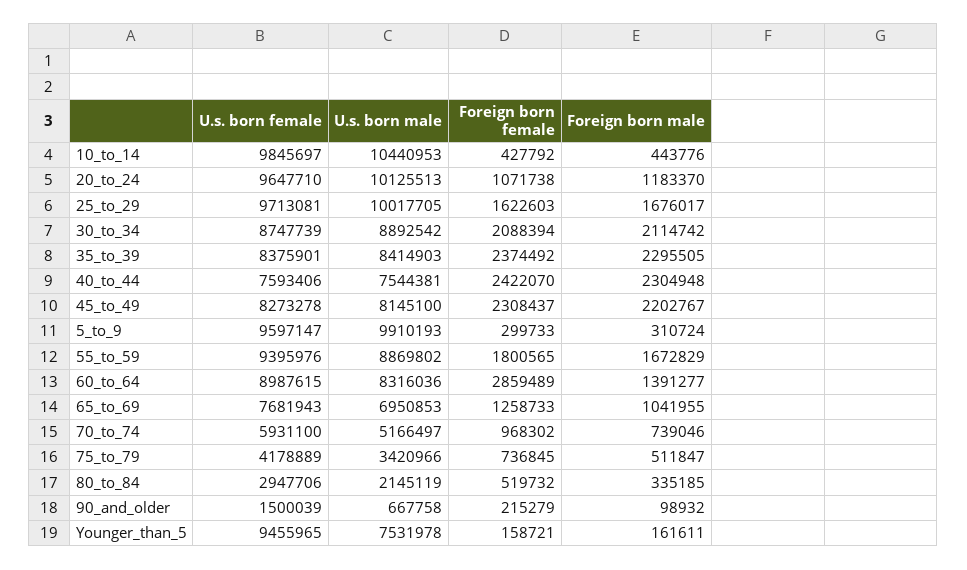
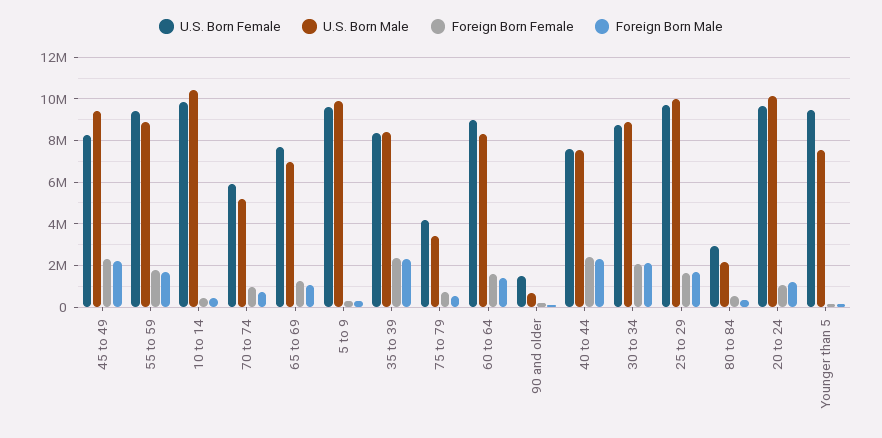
  {
    "U.s. born female": {
      "10_to_14": 9845697,
      "20_to_24": 9647710,
      "25_to_29": 9713081,
      "30_to_34": 8747739,
      "35_to_39": 8375901,
      "40_to_44": 7593406,
      "45_to_49": 8273278,
      "5_to_9": 9597147,
      "55_to_59": 9395976,
      "60_to_64": 8987615,
      "65_to_69": 7681943,
      "70_to_74": 5931100,
      "75_to_79": 4178889,
      "80_to_84": 2947706,
      "90_and_older": 1500039,
      "Younger_than_5": 9455965
    },
    "U.s. born male": {
      "10_to_14": 10440953,
      "20_to_24": 10125513,
      "25_to_29": 10017705,
      "30_to_34": 8892542,
      "35_to_39": 8414903,
      "40_to_44": 7544381,
-     "45_to_49": 8145100,
+     "45_to_49": 9500000,
      "5_to_9": 9910193,
      "55_to_59": 8869802,
      "60_to_64": 8316036,
      "65_to_69": 6950853,
      "70_to_74": 5166497,
      "75_to_79": 3420966,
      "80_to_84": 2145119,
      "90_and_older": 667758,
      "Younger_than_5": 7531978
    },
    "Foreign born female": {
      "10_to_14": 427792,
      "20_to_24": 1071738,
      "25_to_29": 1622603,
      "30_to_34": 2088394,
      "35_to_39": 2374492,
      "40_to_44": 2422070,
      "45_to_49": 2308437,
      "5_to_9": 299733,
      "55_to_59": 1800565,
-     "60_to_64": 2859489,
+     "60_to_64": 1500000,
      "65_to_69": 1258733,
      "70_to_74": 968302,
      "75_to_79": 736845,
      "80_to_84": 519732,
      "90_and_older": 215279,
      "Younger_than_5": 158721
    },
    "Foreign born male": {
      "10_to_14": 443776,
      "20_to_24": 1183370,
      "25_to_29": 1676017,
      "30_to_34": 2114742,
      "35_to_39": 2295505,
      "40_to_44": 2304948,
      "45_to_49": 2202767,
      "5_to_9": 310724,
      "55_to_59": 1672829,
      "60_to_64": 1391277,
      "65_to_69": 1041955,
      "70_to_74": 739046,
      "75_to_79": 511847,
      "80_to_84": 335185,
      "90_and_older": 98932,
      "Younger_than_5": 161611
    }
  }

